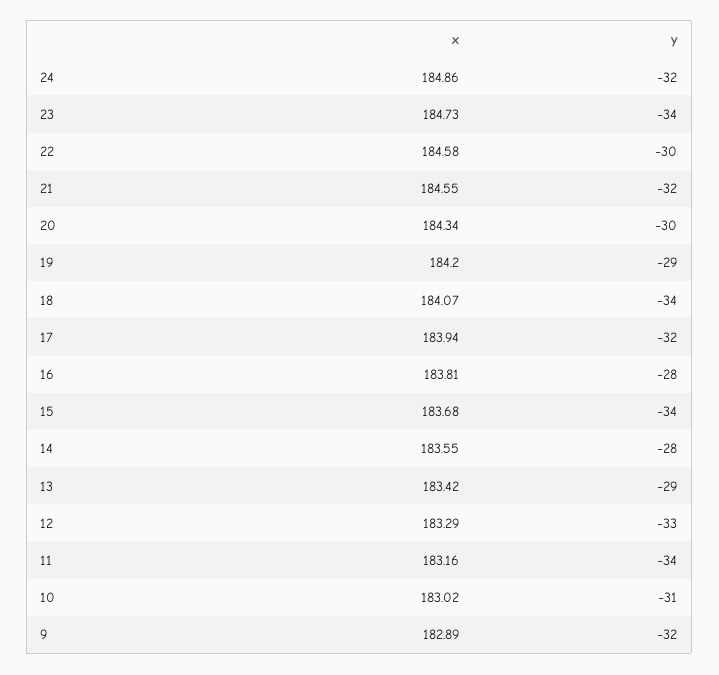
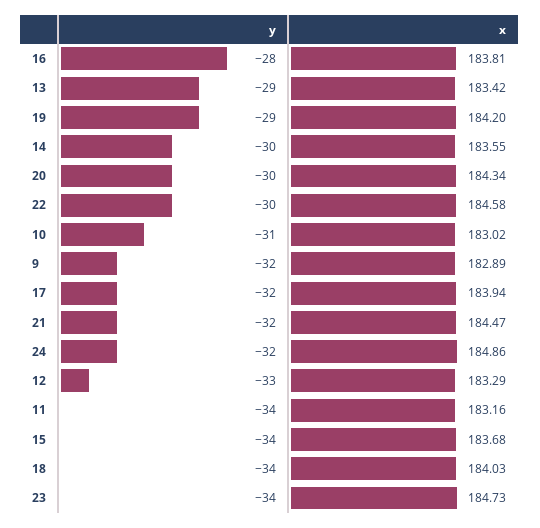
  {
    "x": {
      "24": 184.86,
      "23": 184.73,
      "22": 184.58,
-     "21": 184.55,
+     "21": 184.47,
      "20": 184.34,
      "19": 184.2,
-     "18": 184.07,
+     "18": 184.03,
      "17": 183.94,
      "16": 183.81,
      "15": 183.68,
      "14": 183.55,
      "13": 183.42,
      "12": 183.29,
      "11": 183.16,
      "10": 183.02,
      "9": 182.89
    },
    "y": {
      "24": -32,
      "23": -34,
      "22": -30,
      "21": -32,
      "20": -30,
      "19": -29,
      "18": -34,
      "17": -32,
      "16": -28,
      "15": -34,
-     "14": -28,
+     "14": -30,
      "13": -29,
      "12": -33,
      "11": -34,
      "10": -31,
      "9": -32
    }
  }

